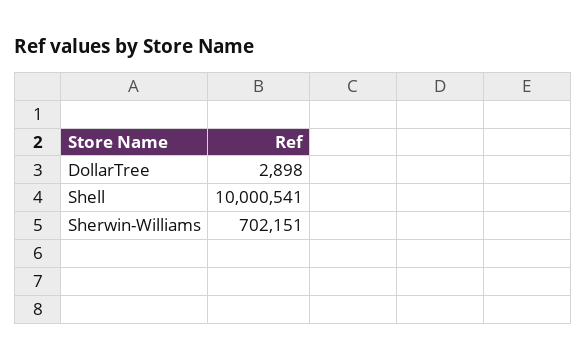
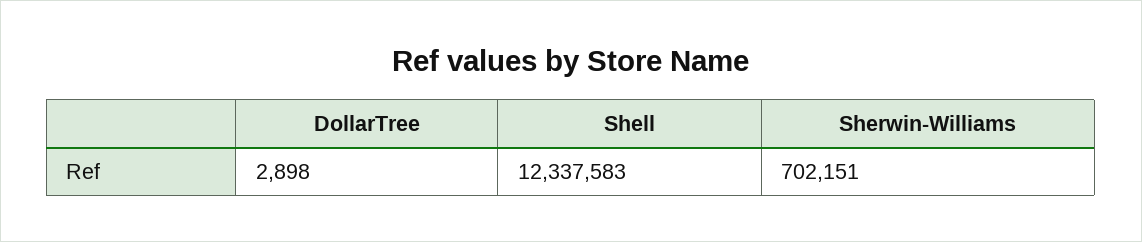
  {
    "DollarTree": 2898,
-   "Shell": 10000541,
+   "Shell": 12337583,
    "Sherwin-Williams": 702151
  }

